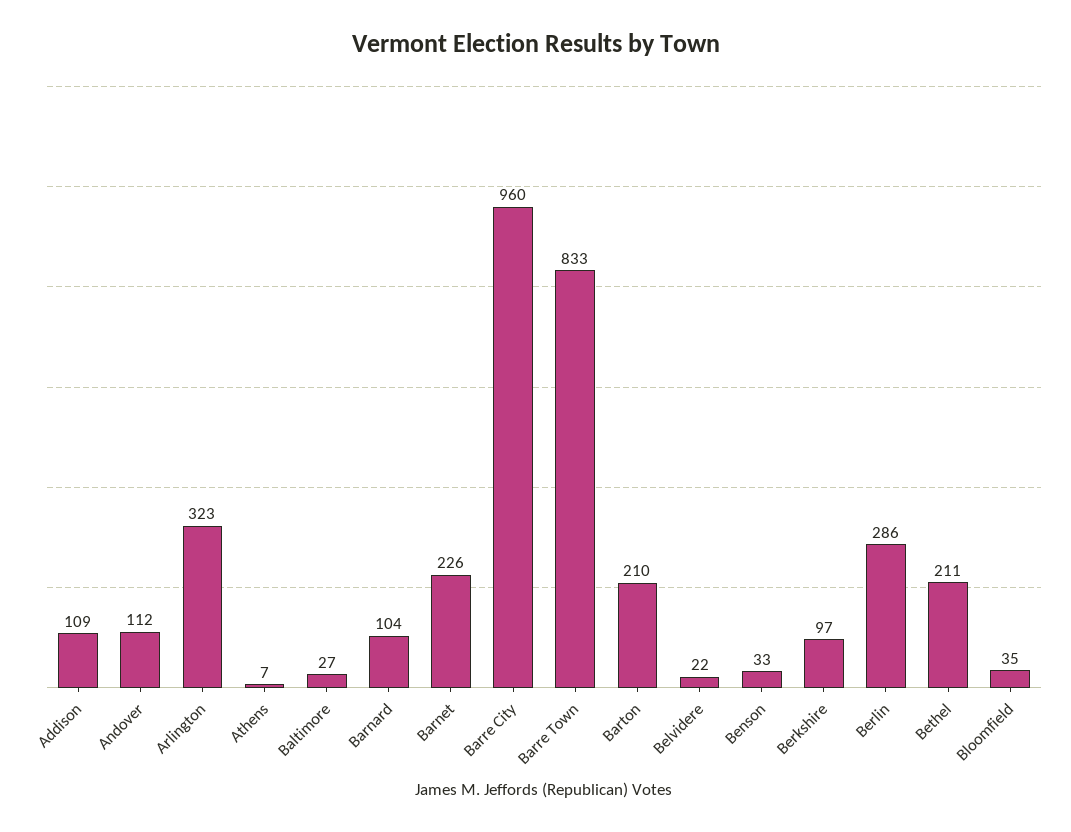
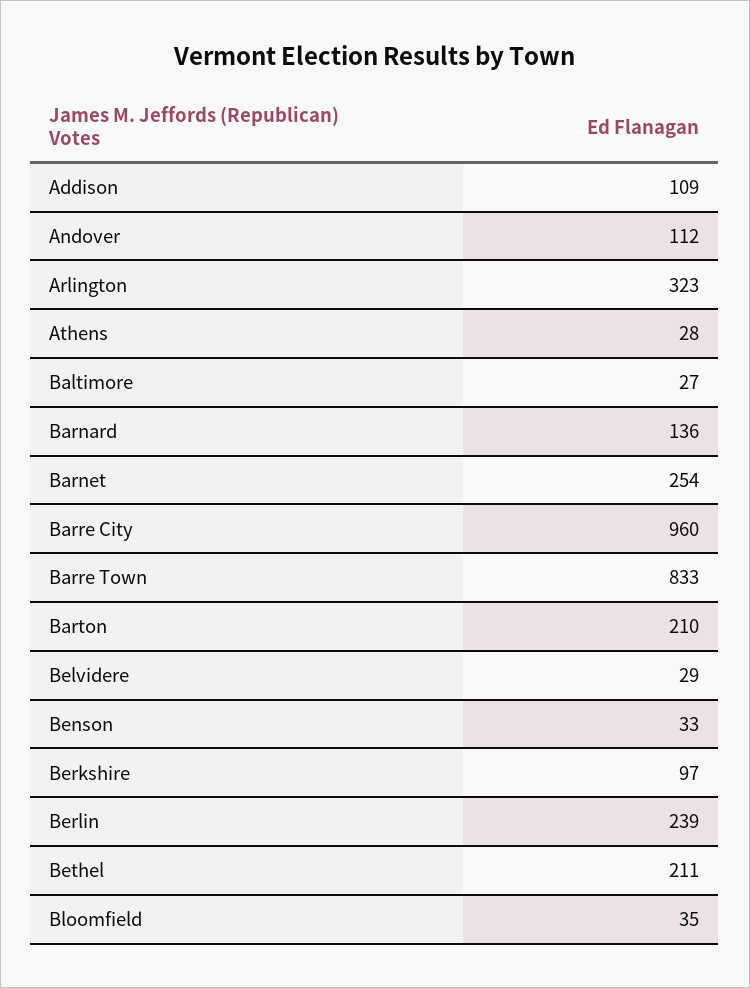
  {
    "Addison": 109,
    "Andover": 112,
    "Arlington": 323,
-   "Athens": 7,
+   "Athens": 28,
    "Baltimore": 27,
-   "Barnard": 104,
+   "Barnard": 136,
-   "Barnet": 226,
+   "Barnet": 254,
    "Barre City": 960,
    "Barre Town": 833,
    "Barton": 210,
-   "Belvidere": 22,
+   "Belvidere": 29,
    "Benson": 33,
    "Berkshire": 97,
-   "Berlin": 286,
+   "Berlin": 239,
    "Bethel": 211,
    "Bloomfield": 35
  }

